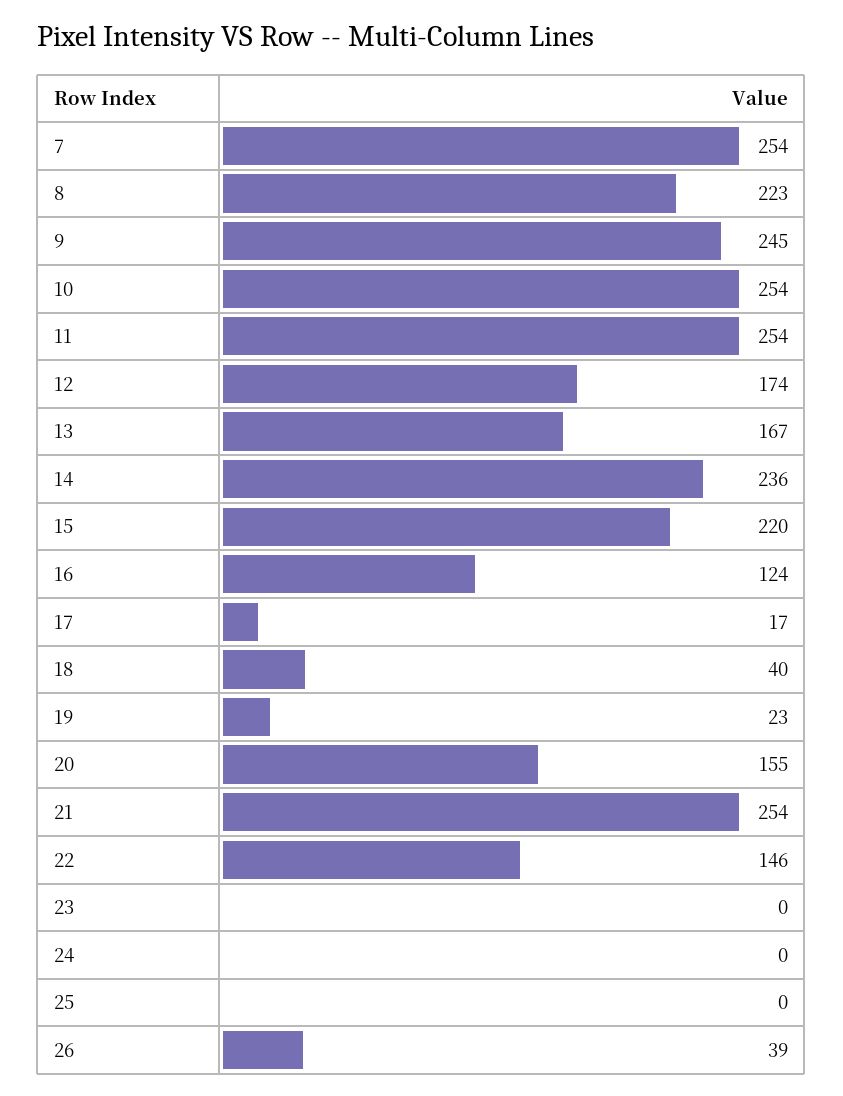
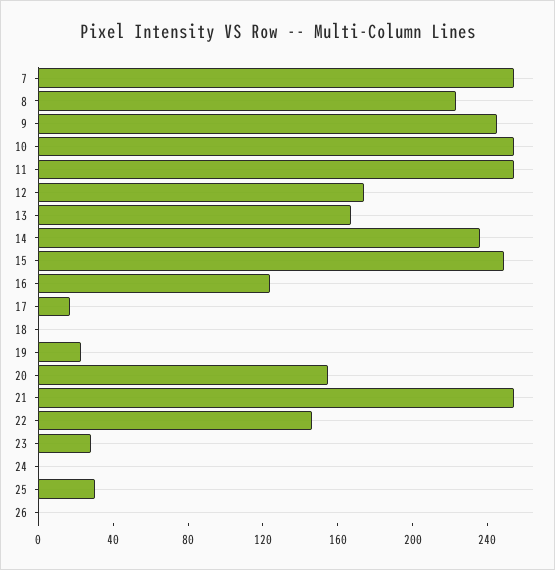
  {
    "7": 254,
    "8": 223,
    "9": 245,
    "10": 254,
    "11": 254,
    "12": 174,
    "13": 167,
    "14": 236,
-   "15": 220,
+   "15": 250,
    "16": 124,
    "17": 17,
-   "18": 40,
+   "18": 0,
    "19": 23,
    "20": 155,
    "21": 254,
    "22": 146,
-   "23": 0,
+   "23": 30,
    "24": 0,
-   "25": 0,
+   "25": 30,
-   "26": 39
+   "26": 0
  }

